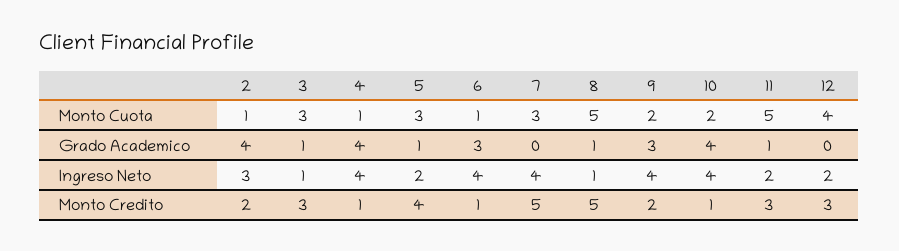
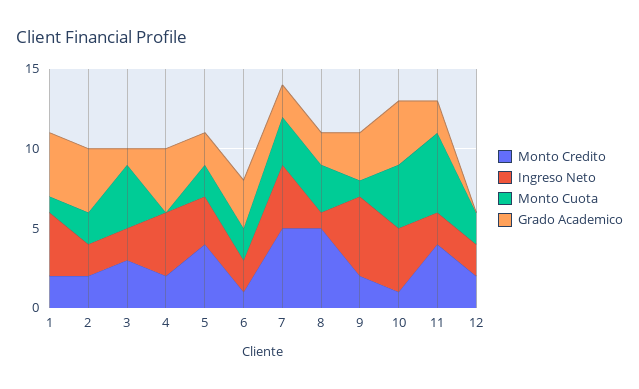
  {
    "Monto Cuota": {
-     "2": 1,
+     "2": 2,
-     "3": 3,
+     "3": 4,
-     "4": 1,
+     "4": 0,
-     "5": 3,
+     "5": 2,
-     "6": 1,
+     "6": 2,
      "7": 3,
-     "8": 5,
+     "8": 3,
-     "9": 2,
+     "9": 1,
-     "10": 2,
+     "10": 4,
      "11": 5,
-     "12": 4
+     "12": 2,
+     "1": 1
    },
    "Grado Academico": {
      "2": 4,
      "3": 1,
      "4": 4,
-     "5": 1,
+     "5": 2,
      "6": 3,
-     "7": 0,
+     "7": 2,
-     "8": 1,
+     "8": 2,
      "9": 3,
      "10": 4,
-     "11": 1,
+     "11": 2,
-     "12": 0
+     "12": 0,
+     "1": 4
    },
    "Ingreso Neto": {
-     "2": 3,
+     "2": 2,
-     "3": 1,
+     "3": 2,
      "4": 4,
-     "5": 2,
+     "5": 3,
-     "6": 4,
+     "6": 2,
      "7": 4,
      "8": 1,
-     "9": 4,
+     "9": 5,
      "10": 4,
      "11": 2,
-     "12": 2
+     "12": 2,
+     "1": 4
    },
    "Monto Credito": {
      "2": 2,
      "3": 3,
-     "4": 1,
+     "4": 2,
      "5": 4,
      "6": 1,
      "7": 5,
      "8": 5,
      "9": 2,
      "10": 1,
-     "11": 3,
+     "11": 4,
-     "12": 3
+     "12": 2,
+     "1": 2
    }
  }

